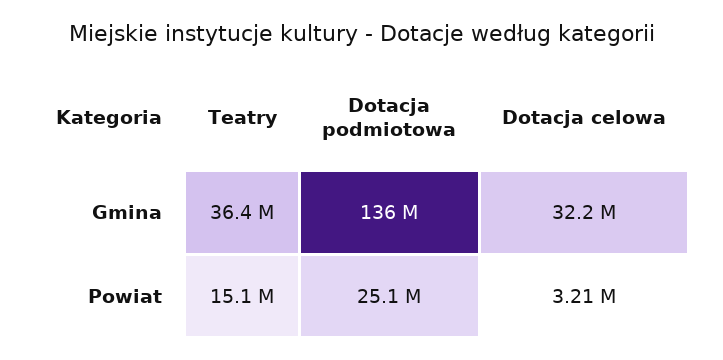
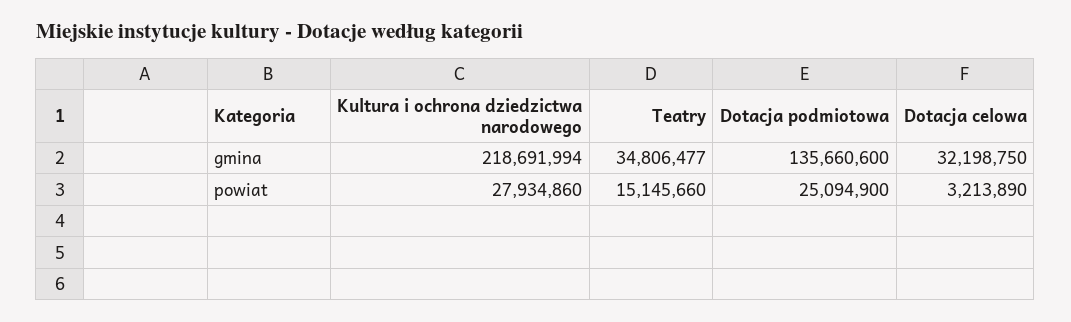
  {
    "Teatry": {
-     "Gmina": 36400000,
+     "Gmina": 34806477,
      "Powiat": 15145660
    },
    "Dotacja podmiotowa": {
      "Gmina": 135660600,
      "Powiat": 25094900
    },
    "Dotacja celowa": {
      "Gmina": 32198750,
      "Powiat": 3213890
-   }
+   },
+   "Kultura i ochrona dziedzictwa narodowego": {
+     "Gmina": 218691994,
+     "Powiat": 27934860
+   }
  }

